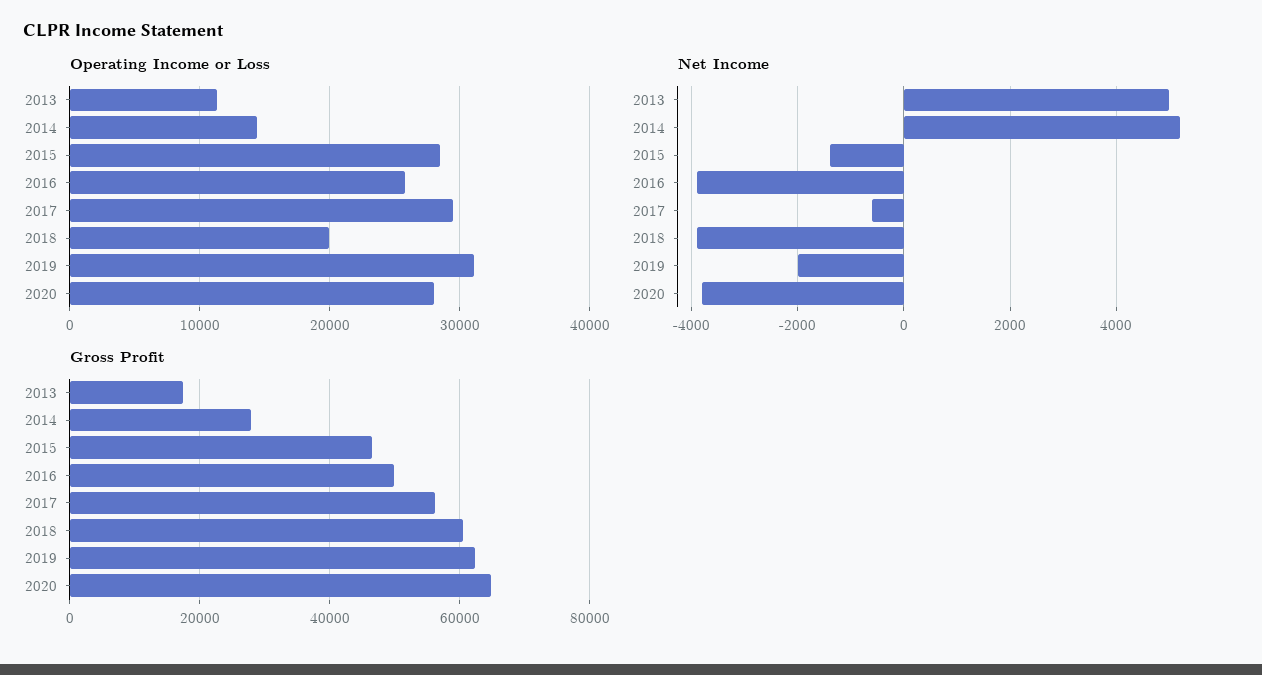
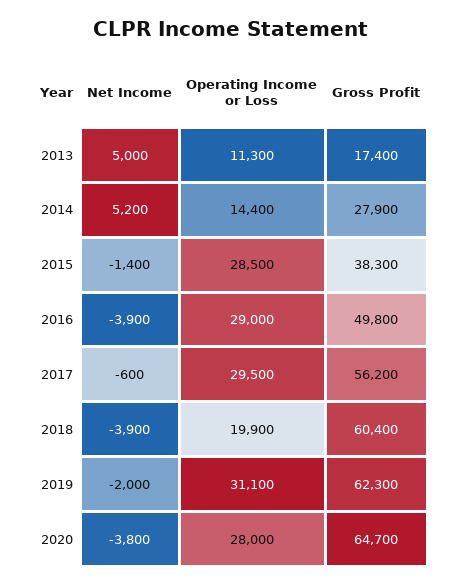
  {
    "Operating Income or Loss": {
      "2013": 11300,
      "2014": 14400,
      "2015": 28500,
-     "2016": 26000,
+     "2016": 29000,
      "2017": 29500,
      "2018": 19900,
      "2019": 31100,
      "2020": 28000
    },
    "Net Income": {
      "2013": 5000,
      "2014": 5200,
      "2015": -1400,
      "2016": -3900,
      "2017": -600,
      "2018": -3900,
      "2019": -2000,
      "2020": -3800
    },
    "Gross Profit": {
      "2013": 17400,
      "2014": 27900,
-     "2015": 46000,
+     "2015": 38300,
      "2016": 49800,
      "2017": 56200,
      "2018": 60400,
      "2019": 62300,
      "2020": 64700
    }
  }

